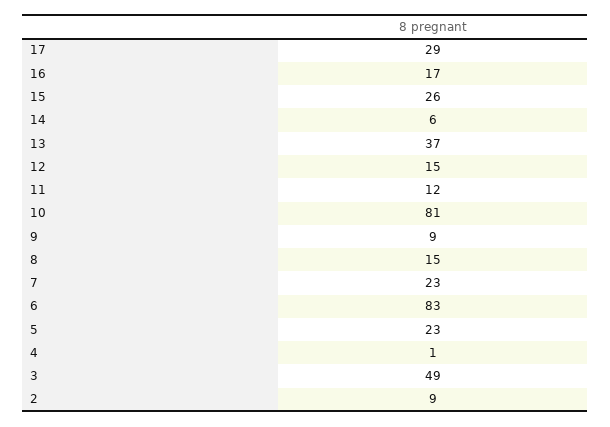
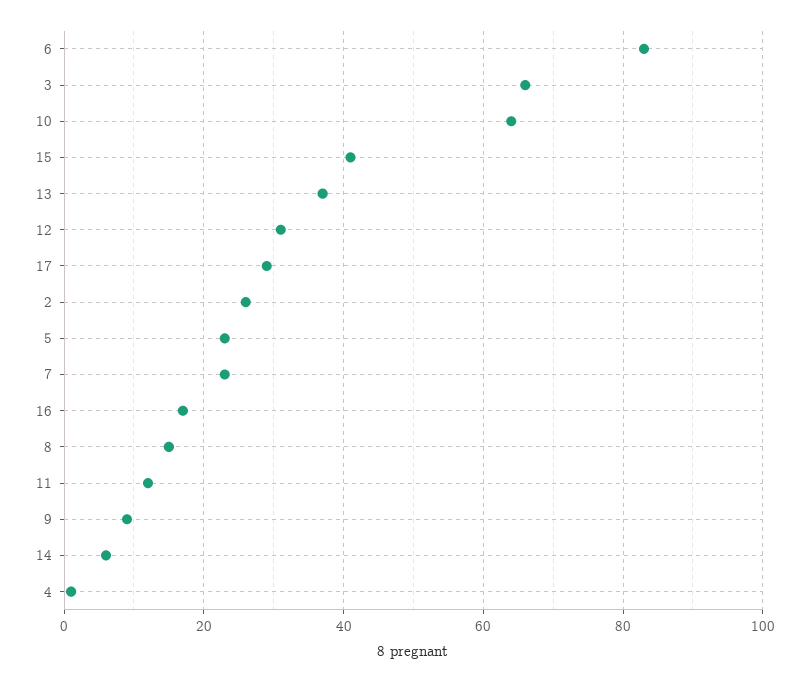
  {
    "17": 29,
    "16": 17,
-   "15": 26,
+   "15": 40,
    "14": 6,
    "13": 37,
-   "12": 15,
+   "12": 30,
    "11": 12,
-   "10": 81,
+   "10": 65,
    "9": 9,
    "8": 15,
    "7": 23,
    "6": 83,
    "5": 23,
    "4": 1,
-   "3": 49,
+   "3": 65,
-   "2": 9
+   "2": 25
  }

